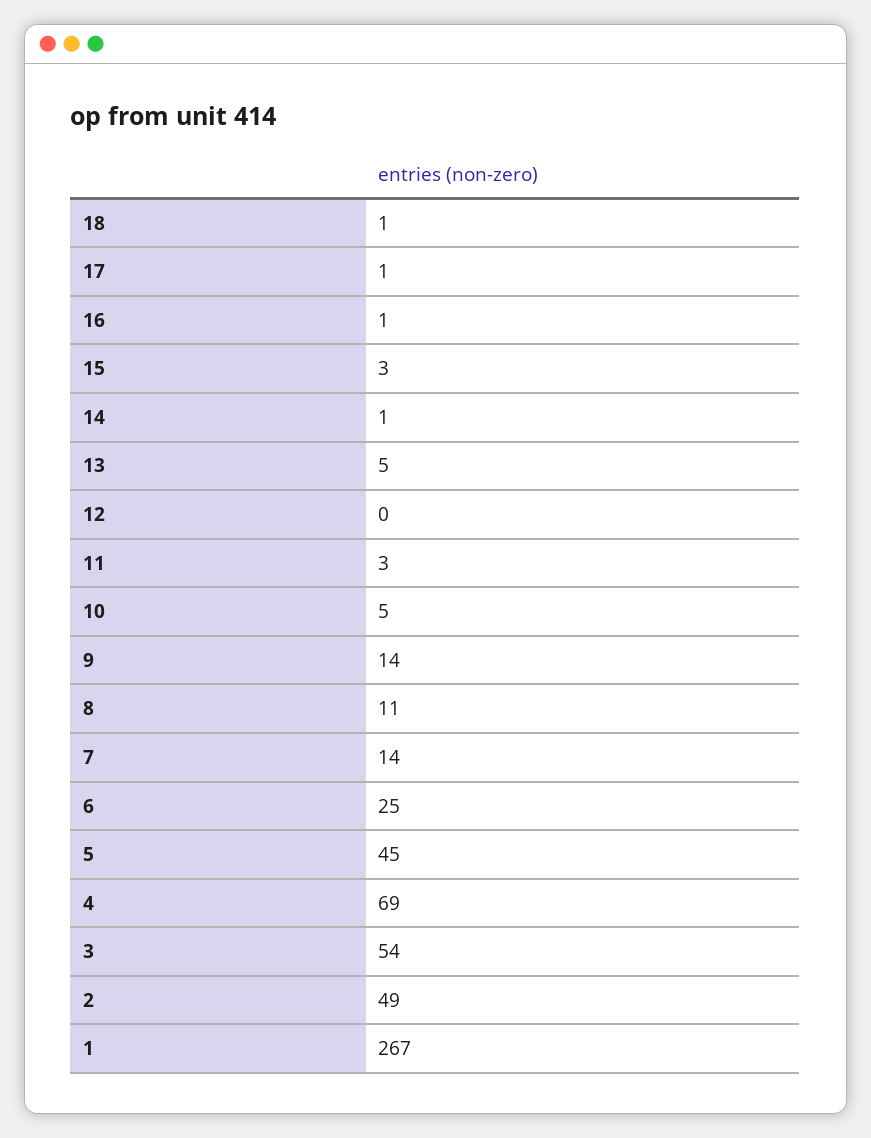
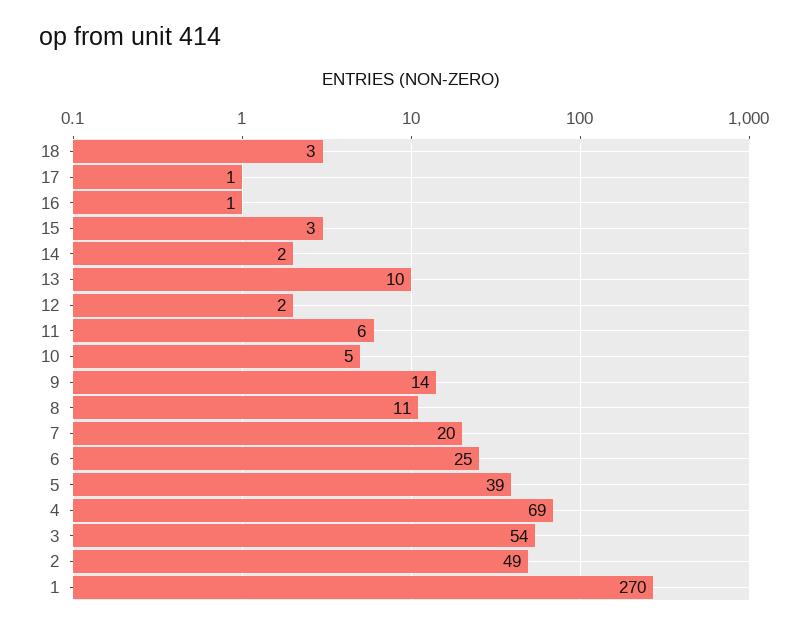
  {
-   "18": 1,
+   "18": 3,
    "17": 1,
    "16": 1,
    "15": 3,
-   "14": 1,
+   "14": 2,
-   "13": 5,
+   "13": 10,
-   "12": 0,
+   "12": 2,
-   "11": 3,
+   "11": 6,
    "10": 5,
    "9": 14,
    "8": 11,
-   "7": 14,
+   "7": 20,
    "6": 25,
-   "5": 45,
+   "5": 39,
    "4": 69,
    "3": 54,
    "2": 49,
-   "1": 267
+   "1": 270
  }

